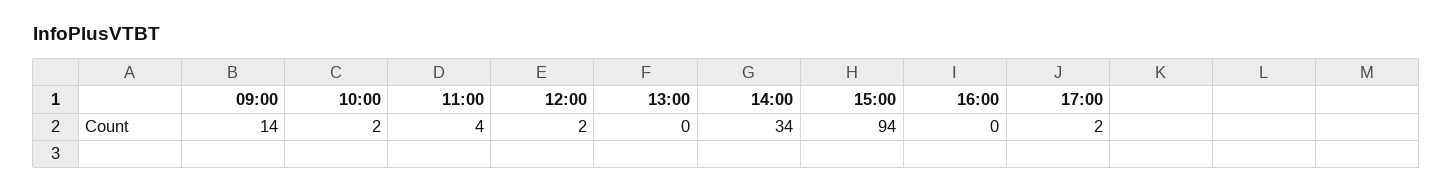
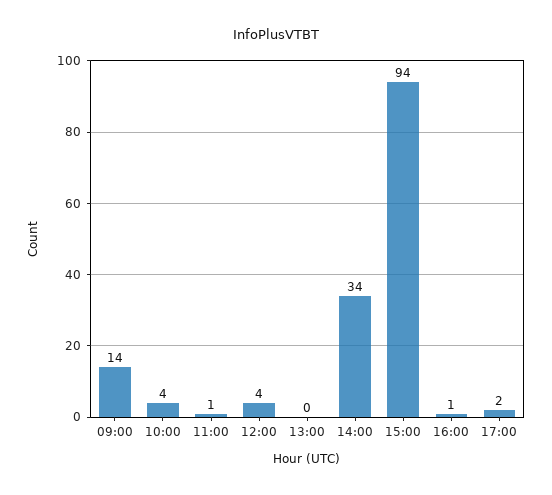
  {
    "09:00": 14,
-   "10:00": 2,
+   "10:00": 4,
-   "11:00": 4,
+   "11:00": 1,
-   "12:00": 2,
+   "12:00": 4,
    "13:00": 0,
    "14:00": 34,
    "15:00": 94,
-   "16:00": 0,
+   "16:00": 1,
    "17:00": 2
  }

